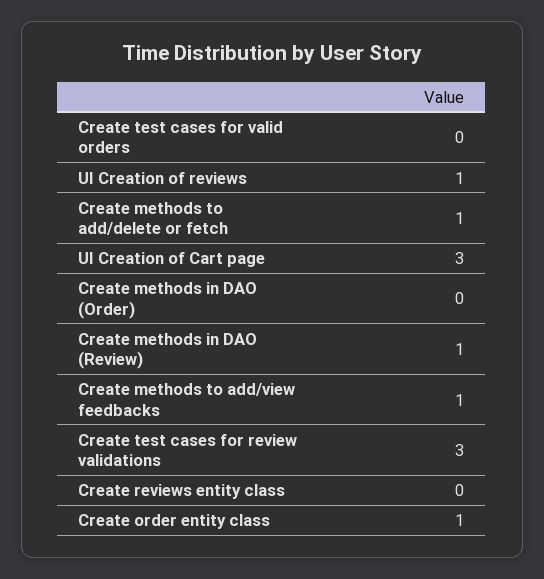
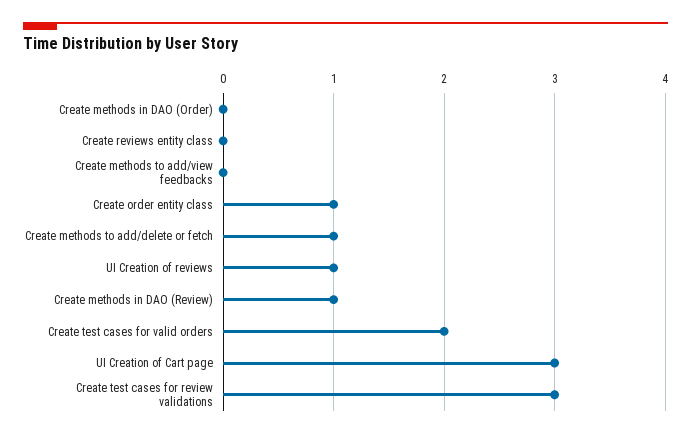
  {
-   "Create test cases for valid orders": 0,
+   "Create test cases for valid orders": 2,
    "UI Creation of reviews": 1,
    "Create methods to add/delete or fetch": 1,
    "UI Creation of Cart page": 3,
    "Create methods in DAO (Order)": 0,
    "Create methods in DAO (Review)": 1,
-   "Create methods to add/view feedbacks": 1,
+   "Create methods to add/view feedbacks": 0,
    "Create test cases for review validations": 3,
    "Create reviews entity class": 0,
    "Create order entity class": 1
  }

